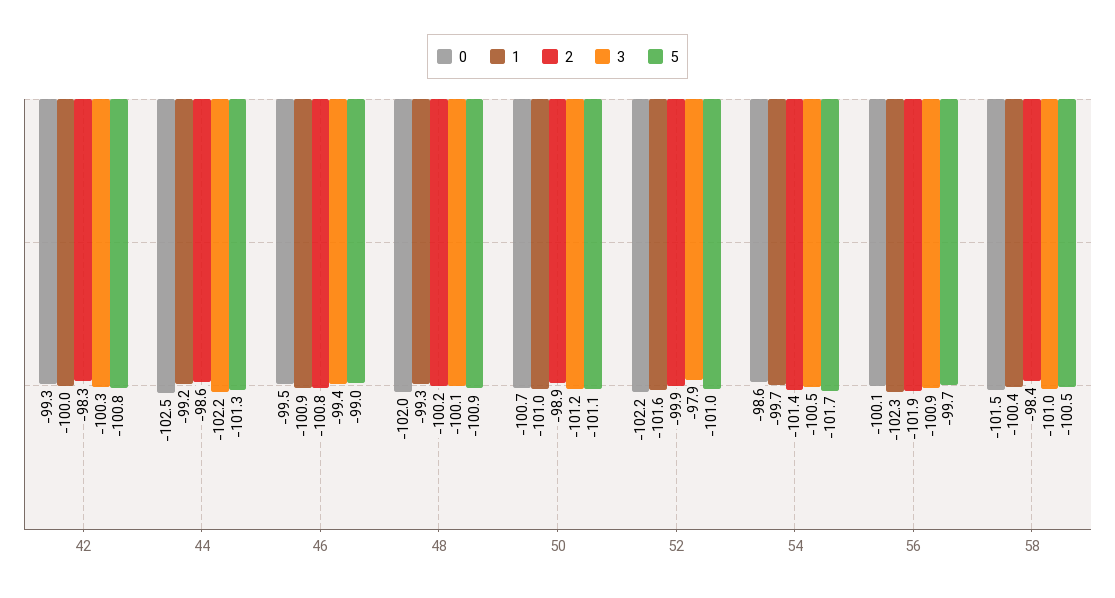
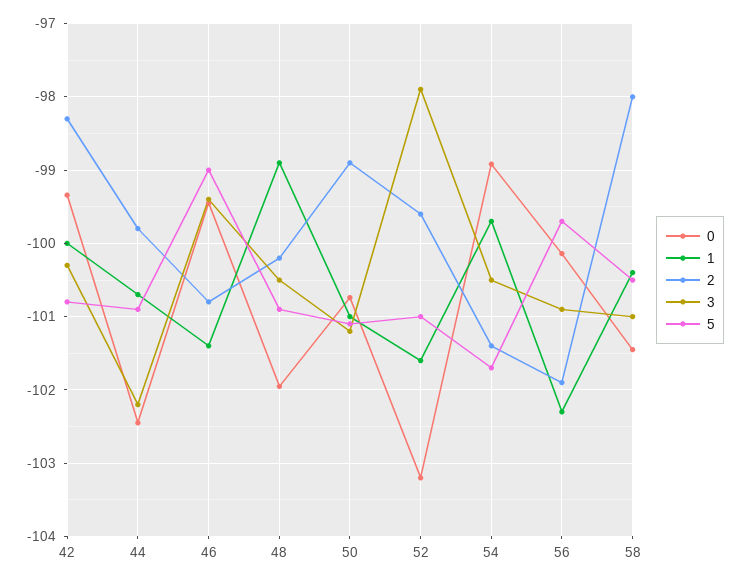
  {
    "0": {
      "42": -99.3,
      "44": -102.5,
      "46": -99.5,
      "48": -102,
      "50": -100.7,
-     "52": -102.2,
+     "52": -103.2,
-     "54": -98.6,
+     "54": -98.9,
      "56": -100.1,
      "58": -101.5
    },
    "1": {
      "42": -100,
-     "44": -99.2,
+     "44": -100.7,
-     "46": -100.9,
+     "46": -101.4,
-     "48": -99.3,
+     "48": -98.9,
      "50": -101,
      "52": -101.6,
      "54": -99.7,
      "56": -102.3,
      "58": -100.4
    },
    "2": {
      "42": -98.3,
-     "44": -98.6,
+     "44": -99.8,
      "46": -100.8,
      "48": -100.2,
      "50": -98.9,
-     "52": -99.9,
+     "52": -99.6,
      "54": -101.4,
      "56": -101.9,
-     "58": -98.4
+     "58": -98
    },
    "3": {
      "42": -100.3,
      "44": -102.2,
      "46": -99.4,
-     "48": -100.1,
+     "48": -100.5,
      "50": -101.2,
      "52": -97.9,
      "54": -100.5,
      "56": -100.9,
      "58": -101
    },
    "5": {
      "42": -100.8,
-     "44": -101.3,
+     "44": -100.9,
      "46": -99,
      "48": -100.9,
      "50": -101.1,
      "52": -101,
      "54": -101.7,
      "56": -99.7,
      "58": -100.5
    }
  }

